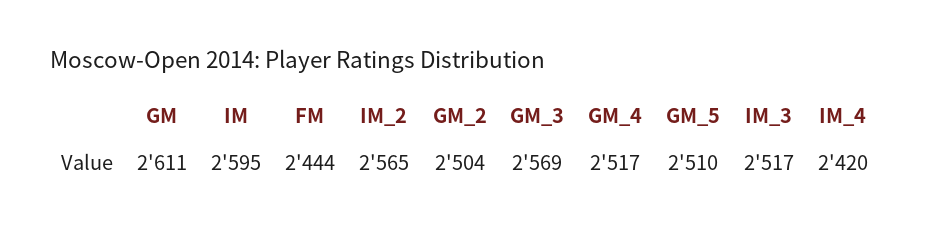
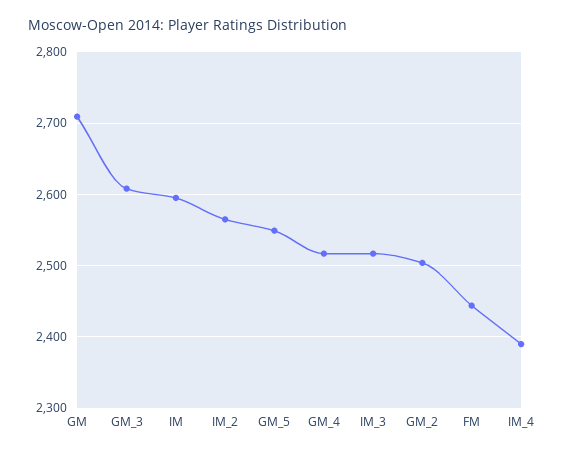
  {
-   "GM": 2611,
+   "GM": 2710,
    "IM": 2595,
    "FM": 2444,
    "IM_2": 2565,
    "GM_2": 2504,
-   "GM_3": 2569,
+   "GM_3": 2610,
    "GM_4": 2517,
-   "GM_5": 2510,
+   "GM_5": 2550,
    "IM_3": 2517,
-   "IM_4": 2420
+   "IM_4": 2390
  }

